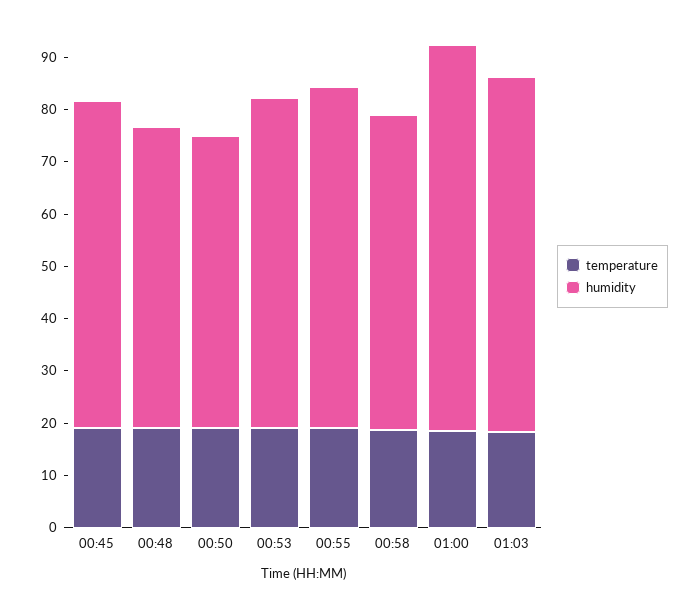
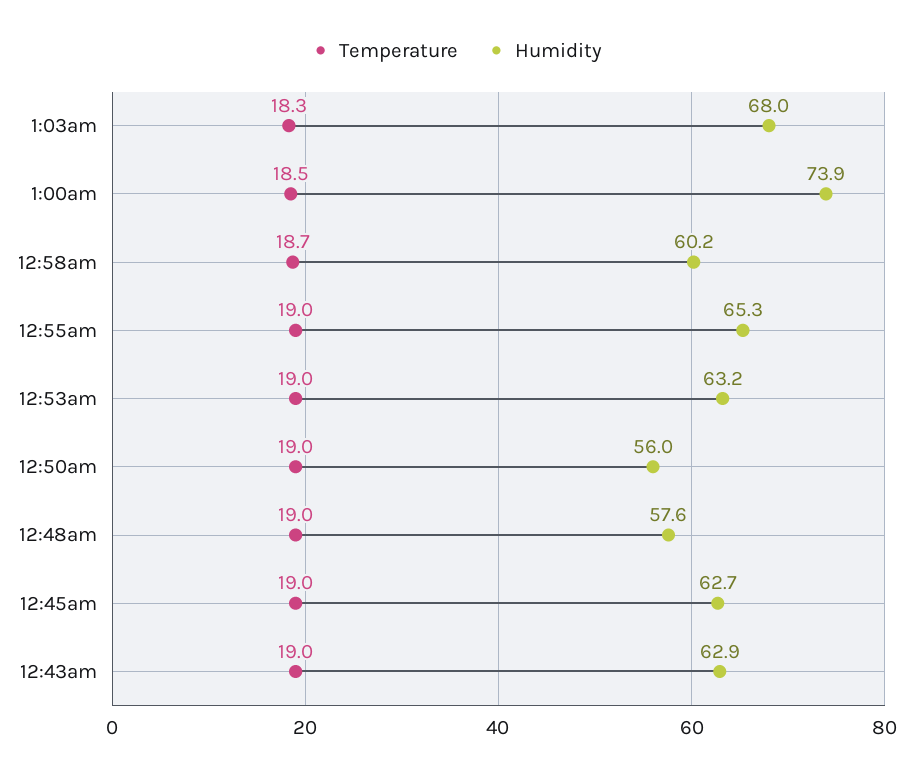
  {
    "temperature": {
      "00:45": 19,
      "00:48": 19,
      "00:50": 19,
      "00:53": 19,
      "00:55": 19,
      "00:58": 18.7,
      "01:00": 18.5,
-     "01:03": 18.3
+     "01:03": 18.3,
+     "12:43am": 19
    },
    "humidity": {
      "00:45": 62.7,
      "00:48": 57.6,
      "00:50": 56,
      "00:53": 63.2,
      "00:55": 65.3,
      "00:58": 60.2,
      "01:00": 73.9,
-     "01:03": 68
+     "01:03": 68,
+     "12:43am": 62.9
    }
  }

